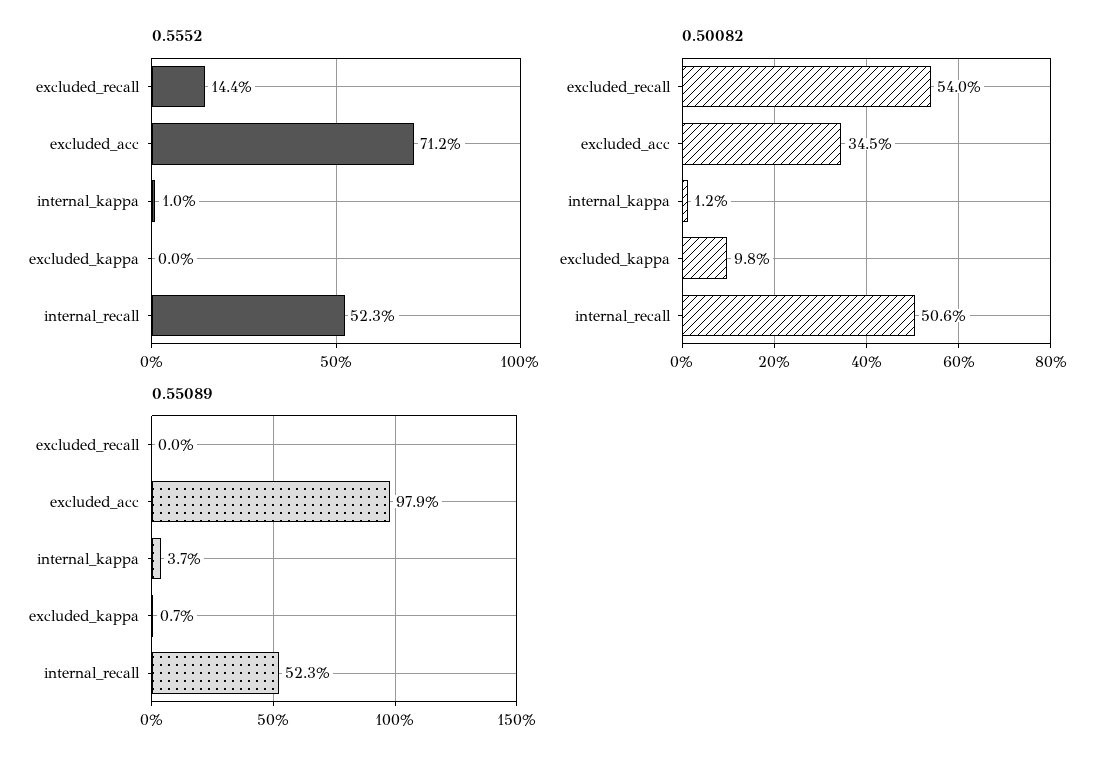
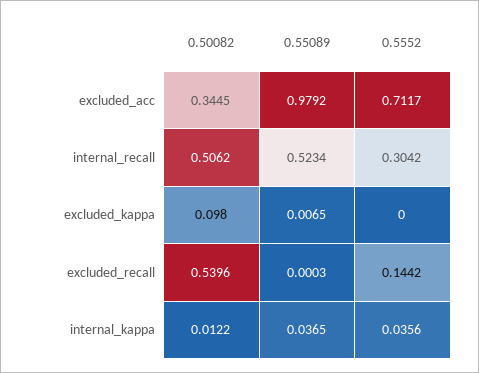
  {
    "0.5552": {
      "excluded_recall": 0.1442,
      "excluded_acc": 0.7117,
-     "internal_kappa": 0.01,
+     "internal_kappa": 0.0356,
      "excluded_kappa": 0,
-     "internal_recall": 0.523
+     "internal_recall": 0.3042
    },
    "0.50082": {
      "excluded_recall": 0.5396,
      "excluded_acc": 0.3445,
      "internal_kappa": 0.0122,
      "excluded_kappa": 0.098,
      "internal_recall": 0.5062
    },
    "0.55089": {
      "excluded_recall": 0.0003,
      "excluded_acc": 0.9792,
      "internal_kappa": 0.0365,
      "excluded_kappa": 0.0065,
      "internal_recall": 0.5234
    }
  }

